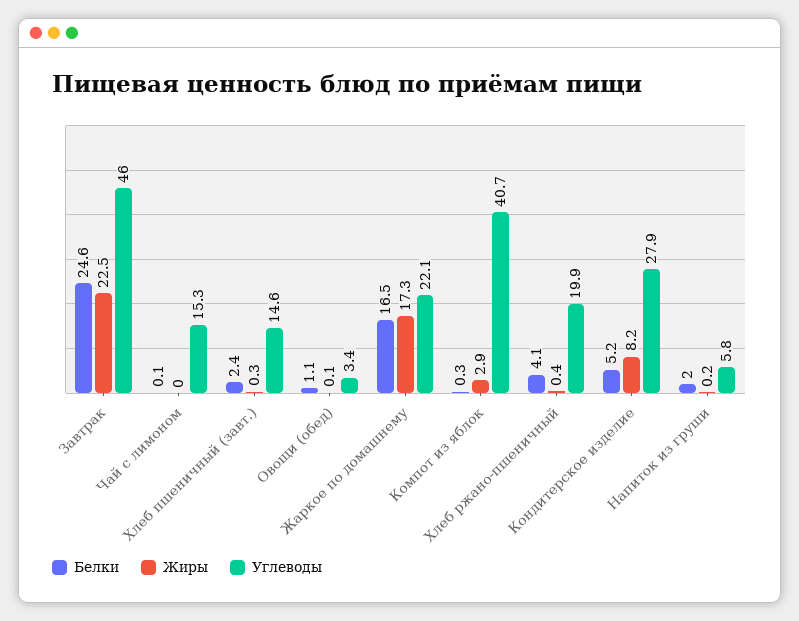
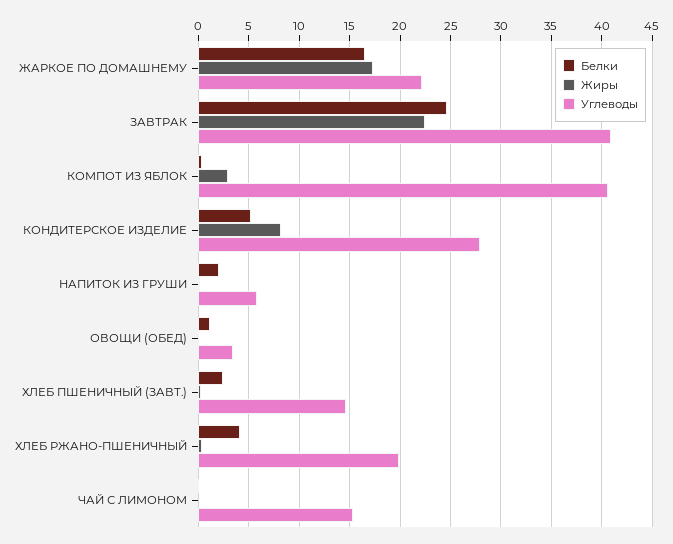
  {
    "Белки": {
      "Завтрак": 24.6,
      "Чай с лимоном": 0.1,
      "Хлеб пшеничный (завт.)": 2.4,
      "Овощи (обед)": 1.1,
      "Жаркое по домашнему": 16.5,
      "Компот из яблок": 0.3,
      "Хлеб ржано-пшеничный": 4.1,
      "Кондитерское изделие": 5.2,
      "Напиток из груши": 2
    },
    "Жиры": {
      "Завтрак": 22.5,
      "Чай с лимоном": 0,
      "Хлеб пшеничный (завт.)": 0.3,
      "Овощи (обед)": 0.1,
      "Жаркое по домашнему": 17.3,
      "Компот из яблок": 2.9,
      "Хлеб ржано-пшеничный": 0.4,
      "Кондитерское изделие": 8.2,
      "Напиток из груши": 0.2
    },
    "Углеводы": {
-     "Завтрак": 46,
+     "Завтрак": 41,
      "Чай с лимоном": 15.3,
      "Хлеб пшеничный (завт.)": 14.6,
      "Овощи (обед)": 3.4,
      "Жаркое по домашнему": 22.1,
      "Компот из яблок": 40.7,
      "Хлеб ржано-пшеничный": 19.9,
      "Кондитерское изделие": 27.9,
      "Напиток из груши": 5.8
    }
  }

